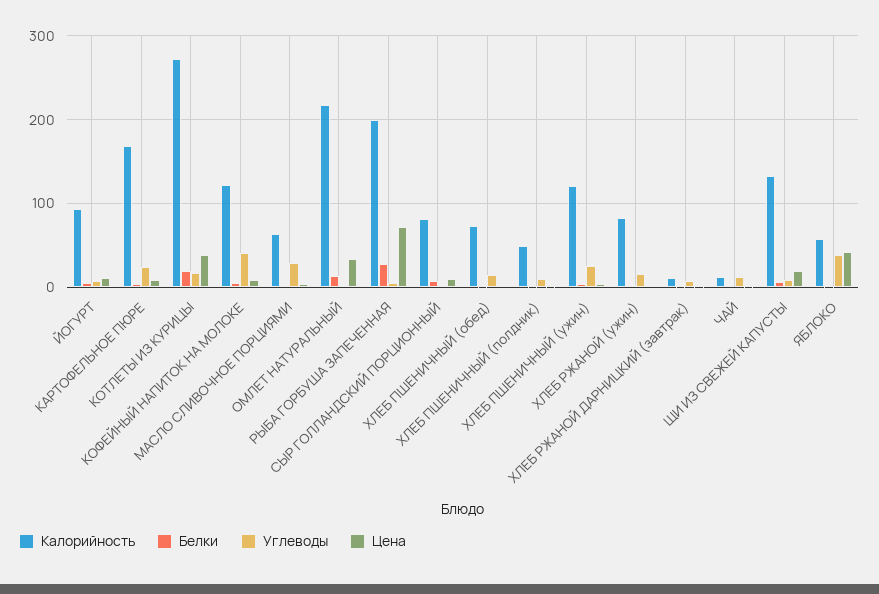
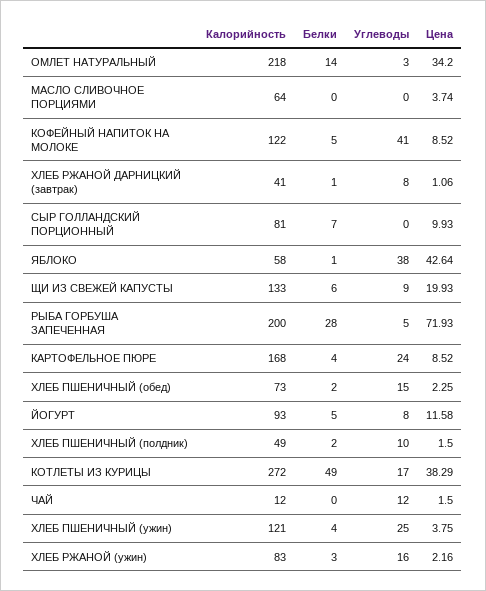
  {
    "Калорийность": {
      "ЙОГУРТ": 93,
      "КАРТОФЕЛЬНОЕ ПЮРЕ": 168,
      "КОТЛЕТЫ ИЗ КУРИЦЫ": 272,
      "КОФЕЙНЫЙ НАПИТОК НА МОЛОКЕ": 122,
      "МАСЛО СЛИВОЧНОЕ ПОРЦИЯМИ": 64,
      "ОМЛЕТ НАТУРАЛЬНЫЙ": 218,
      "РЫБА ГОРБУША ЗАПЕЧЕННАЯ": 200,
      "СЫР ГОЛЛАНДСКИЙ ПОРЦИОННЫЙ": 81,
      "ХЛЕБ ПШЕНИЧНЫЙ (обед)": 73,
      "ХЛЕБ ПШЕНИЧНЫЙ (полдник)": 49,
      "ХЛЕБ ПШЕНИЧНЫЙ (ужин)": 121,
      "ХЛЕБ РЖАНОЙ (ужин)": 83,
-     "ХЛЕБ РЖАНОЙ ДАРНИЦКИЙ (завтрак)": 10,
+     "ХЛЕБ РЖАНОЙ ДАРНИЦКИЙ (завтрак)": 41,
      "ЧАЙ": 12,
      "ЩИ ИЗ СВЕЖЕЙ КАПУСТЫ": 133,
      "ЯБЛОКО": 58
    },
    "Белки": {
      "ЙОГУРТ": 5,
      "КАРТОФЕЛЬНОЕ ПЮРЕ": 4,
-     "КОТЛЕТЫ ИЗ КУРИЦЫ": 20,
+     "КОТЛЕТЫ ИЗ КУРИЦЫ": 49,
      "КОФЕЙНЫЙ НАПИТОК НА МОЛОКЕ": 5,
      "МАСЛО СЛИВОЧНОЕ ПОРЦИЯМИ": 0,
      "ОМЛЕТ НАТУРАЛЬНЫЙ": 14,
      "РЫБА ГОРБУША ЗАПЕЧЕННАЯ": 28,
      "СЫР ГОЛЛАНДСКИЙ ПОРЦИОННЫЙ": 7,
      "ХЛЕБ ПШЕНИЧНЫЙ (обед)": 2,
      "ХЛЕБ ПШЕНИЧНЫЙ (полдник)": 2,
      "ХЛЕБ ПШЕНИЧНЫЙ (ужин)": 4,
      "ХЛЕБ РЖАНОЙ (ужин)": 3,
      "ХЛЕБ РЖАНОЙ ДАРНИЦКИЙ (завтрак)": 1,
      "ЧАЙ": 0,
      "ЩИ ИЗ СВЕЖЕЙ КАПУСТЫ": 6,
      "ЯБЛОКО": 1
    },
    "Углеводы": {
      "ЙОГУРТ": 8,
      "КАРТОФЕЛЬНОЕ ПЮРЕ": 24,
      "КОТЛЕТЫ ИЗ КУРИЦЫ": 17,
      "КОФЕЙНЫЙ НАПИТОК НА МОЛОКЕ": 41,
-     "МАСЛО СЛИВОЧНОЕ ПОРЦИЯМИ": 30,
+     "МАСЛО СЛИВОЧНОЕ ПОРЦИЯМИ": 0,
      "ОМЛЕТ НАТУРАЛЬНЫЙ": 3,
      "РЫБА ГОРБУША ЗАПЕЧЕННАЯ": 5,
      "СЫР ГОЛЛАНДСКИЙ ПОРЦИОННЫЙ": 0,
      "ХЛЕБ ПШЕНИЧНЫЙ (обед)": 15,
      "ХЛЕБ ПШЕНИЧНЫЙ (полдник)": 10,
      "ХЛЕБ ПШЕНИЧНЫЙ (ужин)": 25,
      "ХЛЕБ РЖАНОЙ (ужин)": 16,
      "ХЛЕБ РЖАНОЙ ДАРНИЦКИЙ (завтрак)": 8,
      "ЧАЙ": 12,
      "ЩИ ИЗ СВЕЖЕЙ КАПУСТЫ": 9,
      "ЯБЛОКО": 38
    },
    "Цена": {
      "ЙОГУРТ": 11.58,
      "КАРТОФЕЛЬНОЕ ПЮРЕ": 8.52,
      "КОТЛЕТЫ ИЗ КУРИЦЫ": 38.29,
      "КОФЕЙНЫЙ НАПИТОК НА МОЛОКЕ": 8.52,
      "МАСЛО СЛИВОЧНОЕ ПОРЦИЯМИ": 3.74,
      "ОМЛЕТ НАТУРАЛЬНЫЙ": 34.2,
      "РЫБА ГОРБУША ЗАПЕЧЕННАЯ": 71.93,
      "СЫР ГОЛЛАНДСКИЙ ПОРЦИОННЫЙ": 9.93,
      "ХЛЕБ ПШЕНИЧНЫЙ (обед)": 2.25,
      "ХЛЕБ ПШЕНИЧНЫЙ (полдник)": 1.5,
      "ХЛЕБ ПШЕНИЧНЫЙ (ужин)": 3.75,
      "ХЛЕБ РЖАНОЙ (ужин)": 2.16,
      "ХЛЕБ РЖАНОЙ ДАРНИЦКИЙ (завтрак)": 1.06,
      "ЧАЙ": 1.5,
      "ЩИ ИЗ СВЕЖЕЙ КАПУСТЫ": 19.93,
      "ЯБЛОКО": 42.64
    }
  }

